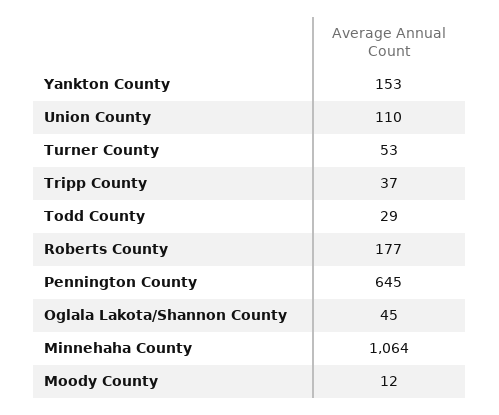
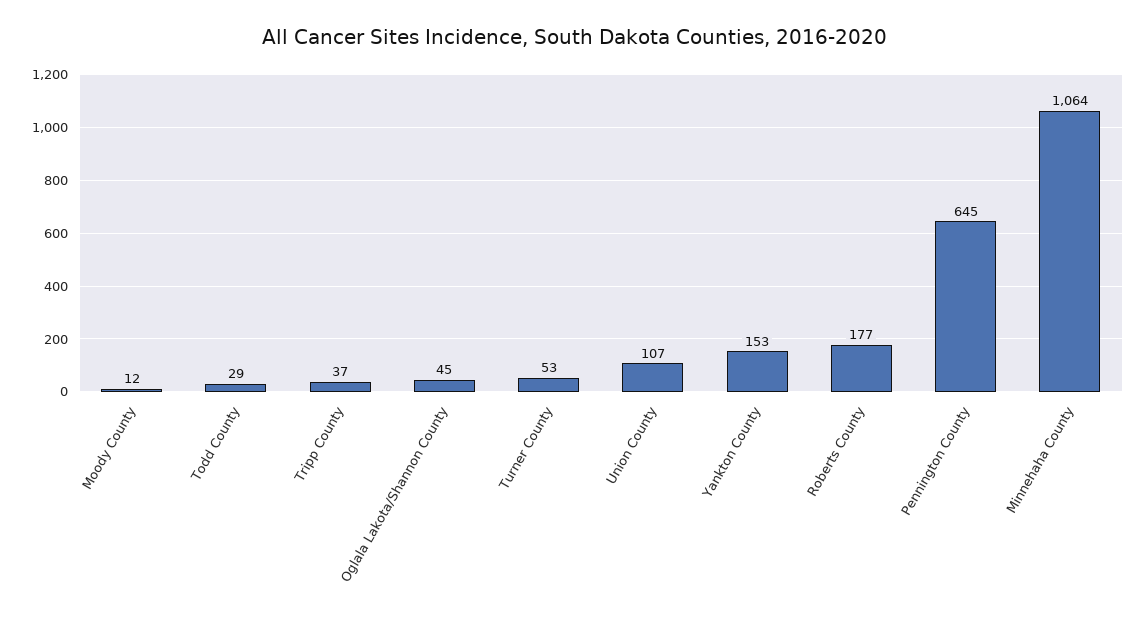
  {
    "Yankton County": 153,
-   "Union County": 110,
+   "Union County": 107,
    "Turner County": 53,
    "Tripp County": 37,
    "Todd County": 29,
    "Roberts County": 177,
    "Pennington County": 645,
    "Oglala Lakota/Shannon County": 45,
    "Minnehaha County": 1064,
    "Moody County": 12
  }

